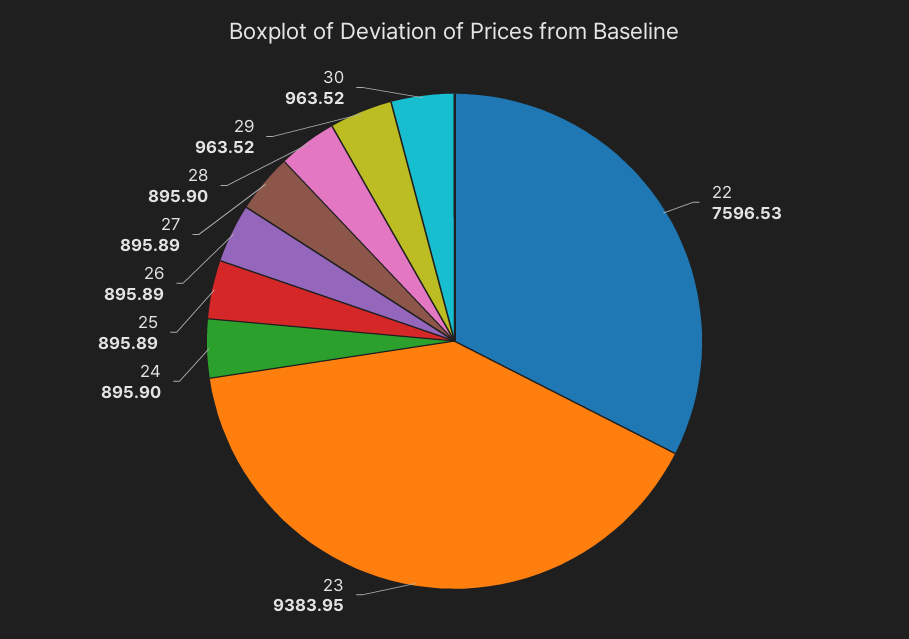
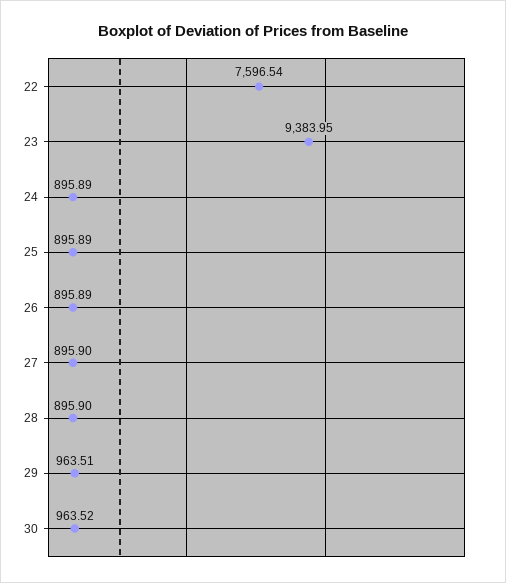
  {
-   "22": 7596.53,
+   "22": 7596.54,
    "23": 9383.95,
-   "24": 895.9,
+   "24": 895.89,
    "25": 895.89,
    "26": 895.89,
-   "27": 895.89,
+   "27": 895.9,
    "28": 895.9,
-   "29": 963.52,
+   "29": 963.51,
    "30": 963.52
  }

